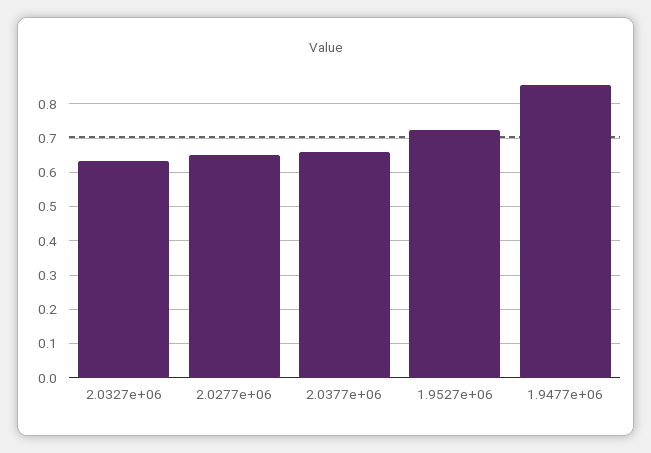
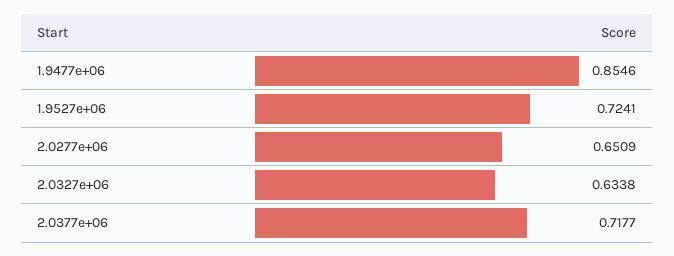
  {
    "2.0327e+06": 0.6338,
    "2.0277e+06": 0.6509,
-   "2.0377e+06": 0.66,
+   "2.0377e+06": 0.7177,
    "1.9527e+06": 0.7241,
    "1.9477e+06": 0.8546
  }

